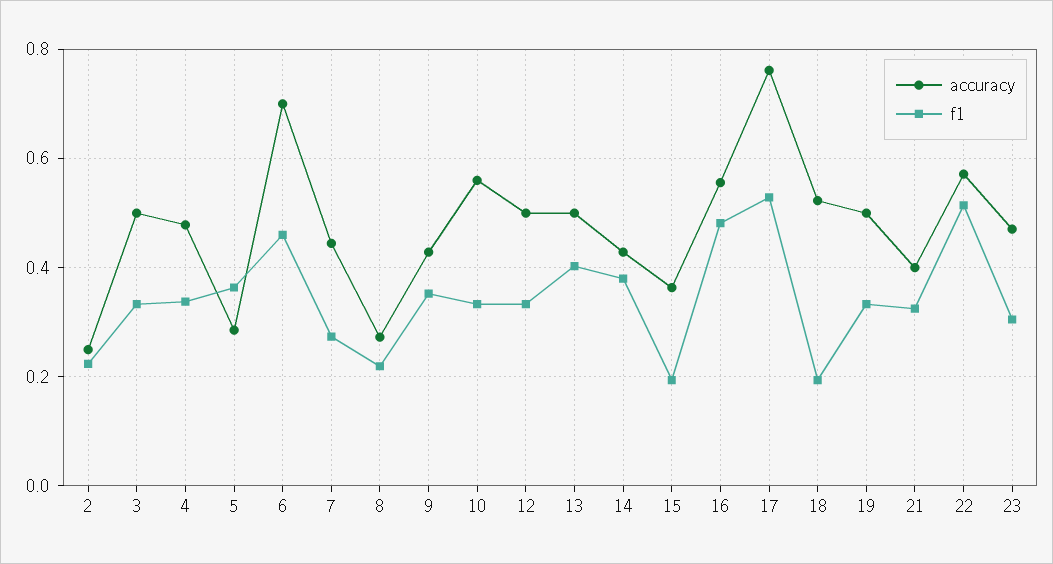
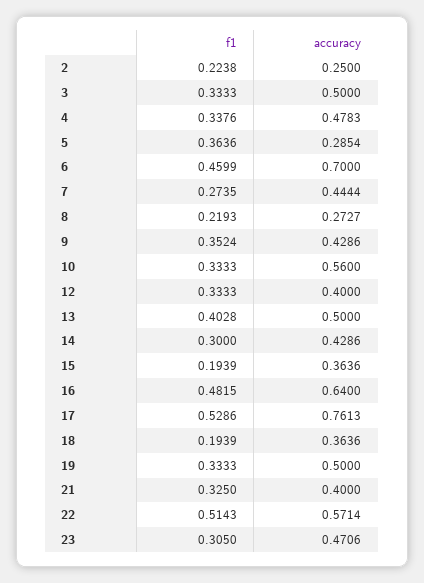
  {
    "accuracy": {
      "2": 0.25,
      "3": 0.5,
      "4": 0.4783,
      "5": 0.2854,
      "6": 0.7,
      "7": 0.4444,
      "8": 0.2727,
      "9": 0.4286,
      "10": 0.56,
-     "12": 0.5,
+     "12": 0.4,
      "13": 0.5,
      "14": 0.4286,
      "15": 0.3636,
-     "16": 0.56,
+     "16": 0.64,
      "17": 0.7613,
-     "18": 0.52,
+     "18": 0.3636,
      "19": 0.5,
      "21": 0.4,
      "22": 0.5714,
      "23": 0.4706
    },
    "f1": {
      "2": 0.2238,
      "3": 0.3333,
      "4": 0.3376,
      "5": 0.3636,
      "6": 0.4599,
      "7": 0.2735,
      "8": 0.2193,
      "9": 0.3524,
      "10": 0.3333,
      "12": 0.3333,
      "13": 0.4028,
-     "14": 0.38,
+     "14": 0.3,
      "15": 0.1939,
      "16": 0.4815,
      "17": 0.5286,
      "18": 0.1939,
      "19": 0.3333,
      "21": 0.325,
      "22": 0.5143,
      "23": 0.305
    }
  }

